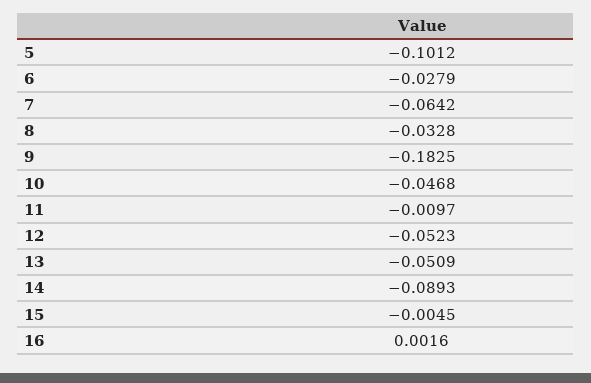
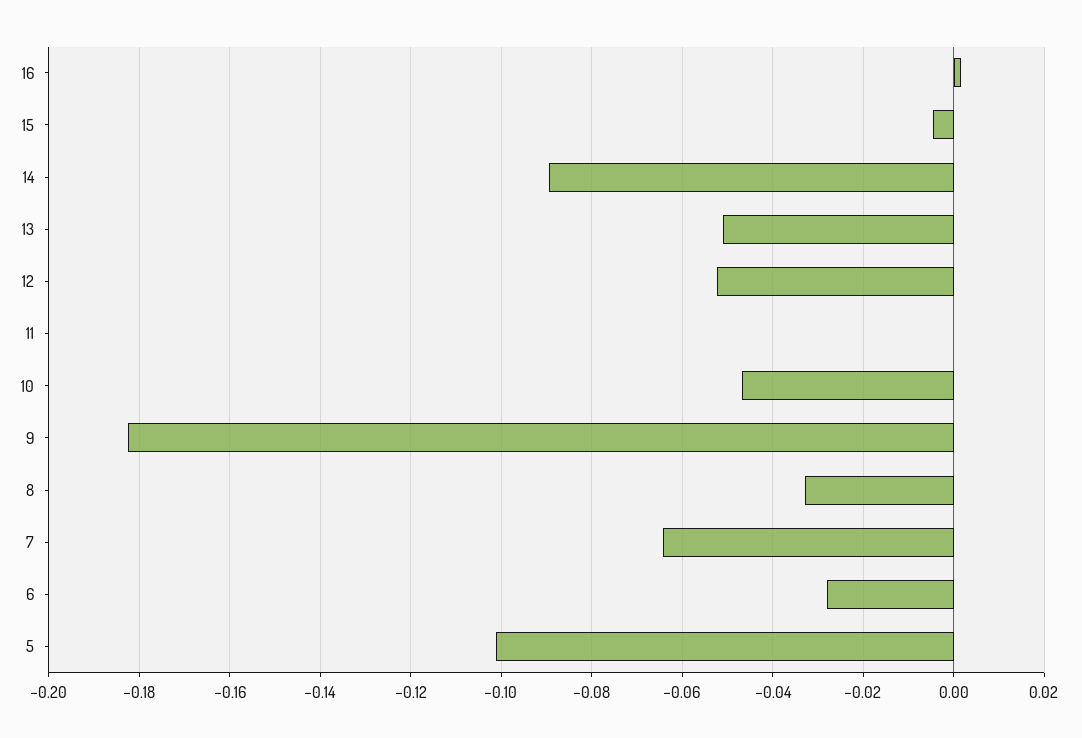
  {
    "5": -0.1012,
    "6": -0.0279,
    "7": -0.0642,
    "8": -0.0328,
    "9": -0.1825,
    "10": -0.0468,
-   "11": -0.0097,
+   "11": 0,
    "12": -0.0523,
    "13": -0.0509,
    "14": -0.0893,
    "15": -0.0045,
    "16": 0.0016
  }

